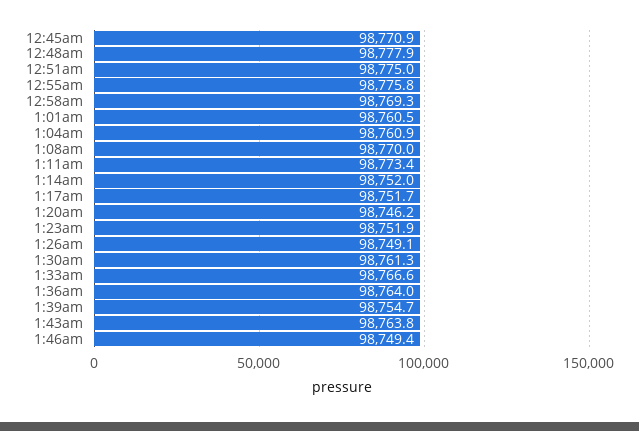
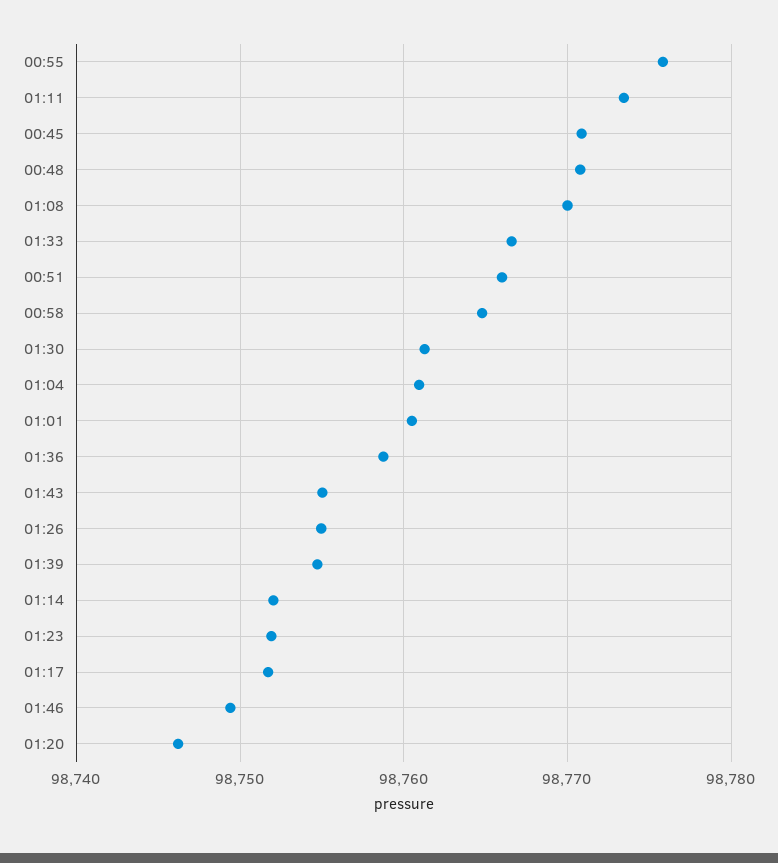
  {
    "12:45am": 98770.9,
-   "12:48am": 98777.9,
+   "12:48am": 98771,
-   "12:51am": 98775,
+   "12:51am": 98766,
    "12:55am": 98775.8,
-   "12:58am": 98769.3,
+   "12:58am": 98765,
    "1:01am": 98760.5,
    "1:04am": 98760.9,
    "1:08am": 98770,
    "1:11am": 98773.4,
    "1:14am": 98752,
    "1:17am": 98751.7,
    "1:20am": 98746.2,
    "1:23am": 98751.9,
-   "1:26am": 98749.1,
+   "1:26am": 98755,
    "1:30am": 98761.3,
    "1:33am": 98766.6,
-   "1:36am": 98764,
+   "1:36am": 98759,
    "1:39am": 98754.7,
-   "1:43am": 98763.8,
+   "1:43am": 98755,
    "1:46am": 98749.4
  }

